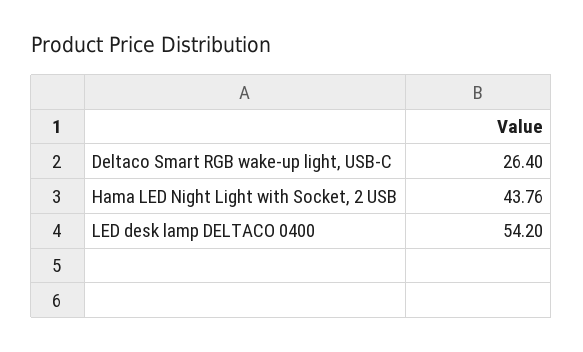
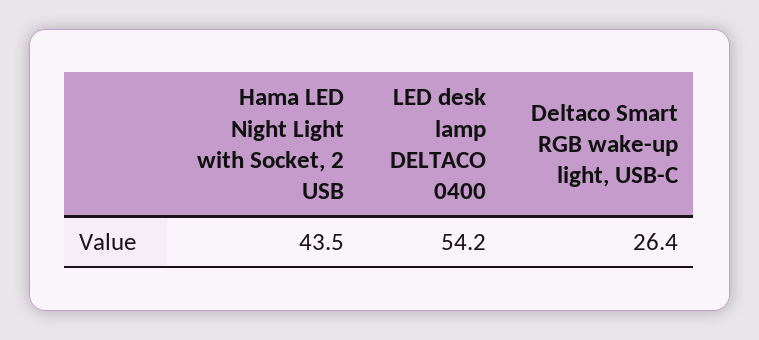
  {
    "Deltaco Smart RGB wake-up light, USB-C": 26.4,
-   "Hama LED Night Light with Socket, 2 USB": 43.76,
+   "Hama LED Night Light with Socket, 2 USB": 43.5,
    "LED desk lamp DELTACO 0400": 54.2
  }

